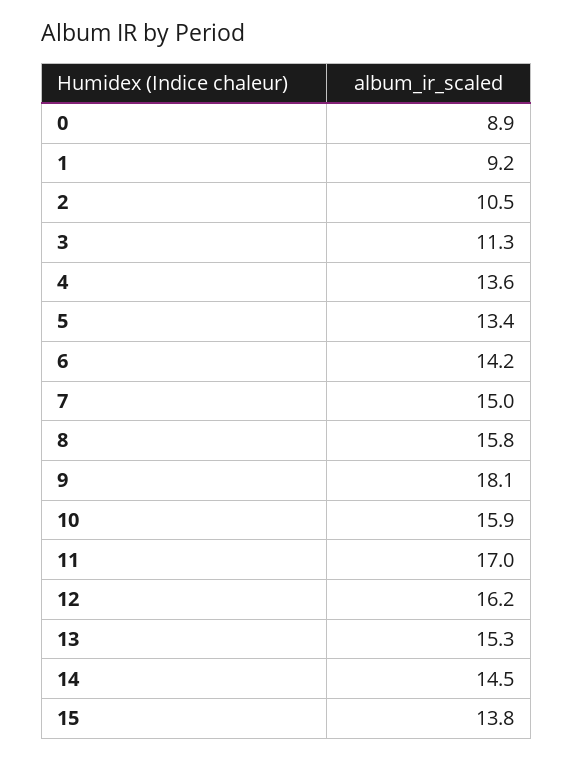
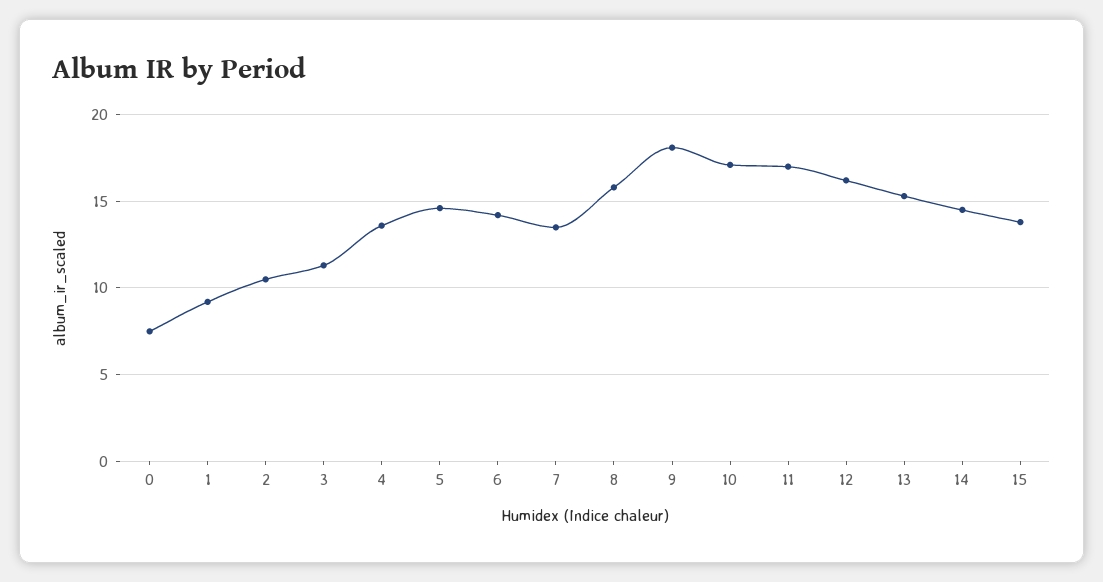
  {
-   "0": 8.9,
+   "0": 7.5,
    "1": 9.2,
    "2": 10.5,
    "3": 11.3,
    "4": 13.6,
-   "5": 13.4,
+   "5": 14.5,
    "6": 14.2,
-   "7": 15,
+   "7": 13.5,
    "8": 15.8,
    "9": 18.1,
-   "10": 15.9,
+   "10": 17,
    "11": 17,
    "12": 16.2,
    "13": 15.3,
    "14": 14.5,
    "15": 13.8
  }

